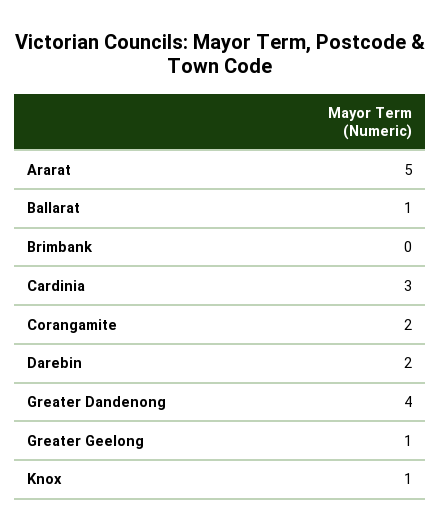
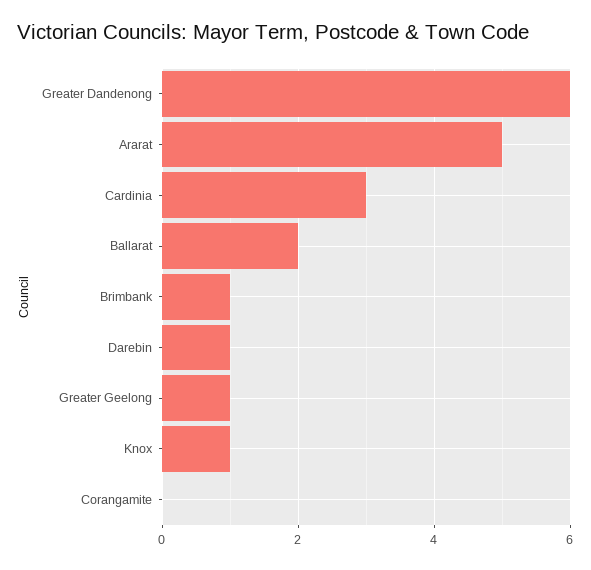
  {
    "Ararat": 5,
-   "Ballarat": 1,
+   "Ballarat": 2,
-   "Brimbank": 0,
+   "Brimbank": 1,
    "Cardinia": 3,
-   "Corangamite": 2,
+   "Corangamite": 0,
-   "Darebin": 2,
+   "Darebin": 1,
-   "Greater Dandenong": 4,
+   "Greater Dandenong": 6,
    "Greater Geelong": 1,
    "Knox": 1
  }

